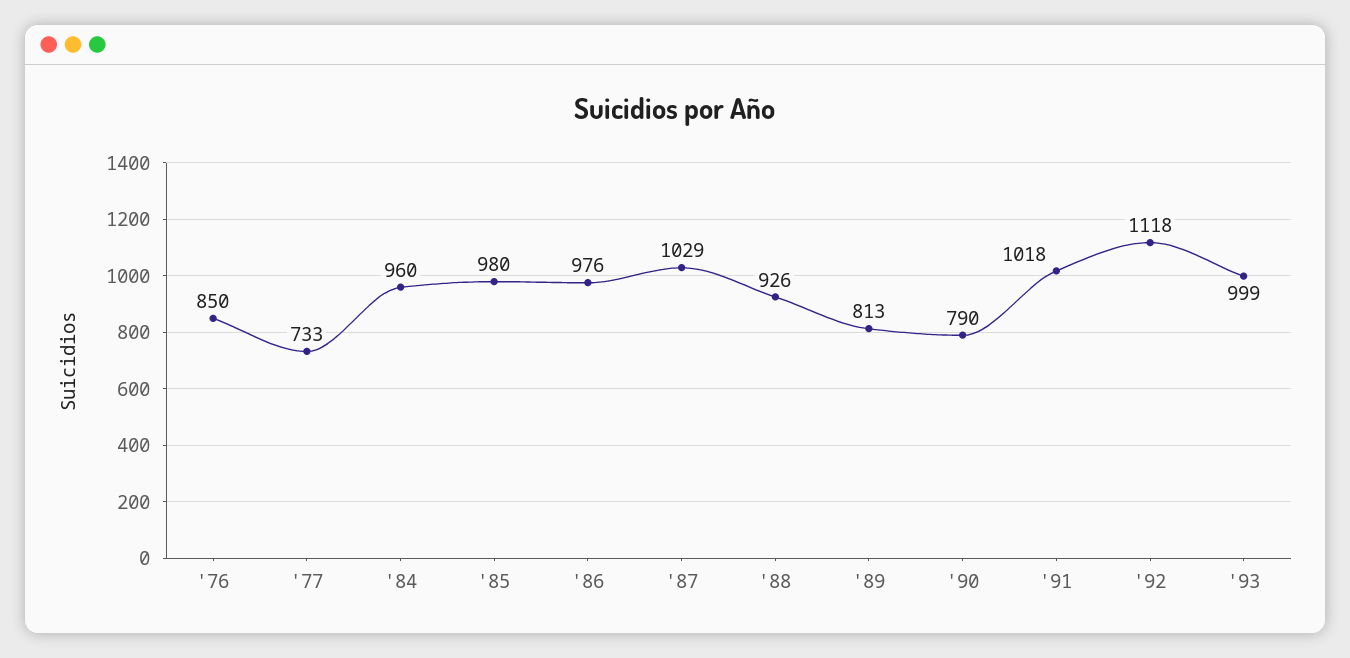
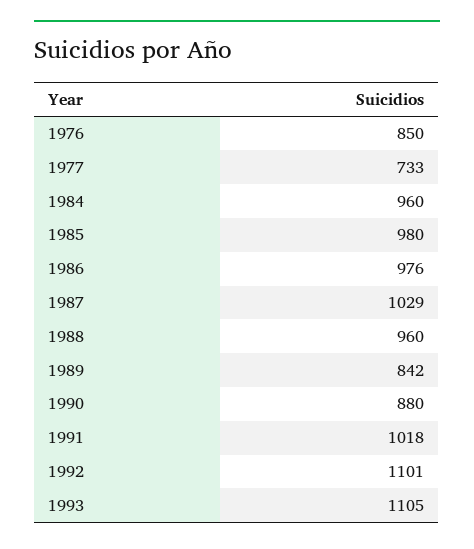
  {
    "'76": 850,
    "'77": 733,
    "'84": 960,
    "'85": 980,
    "'86": 976,
    "'87": 1029,
-   "'88": 926,
+   "'88": 960,
-   "'89": 813,
+   "'89": 842,
-   "'90": 790,
+   "'90": 880,
    "'91": 1018,
-   "'92": 1118,
+   "'92": 1101,
-   "'93": 999
+   "'93": 1105
  }

